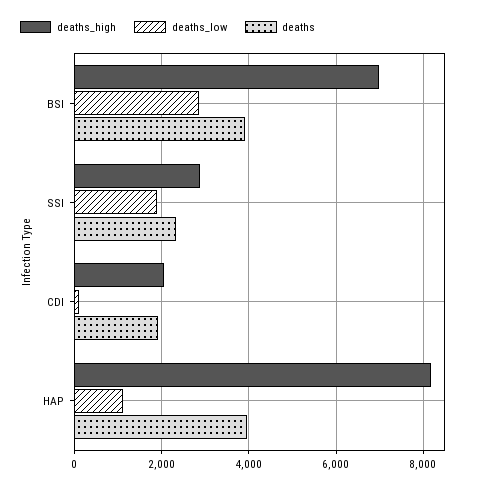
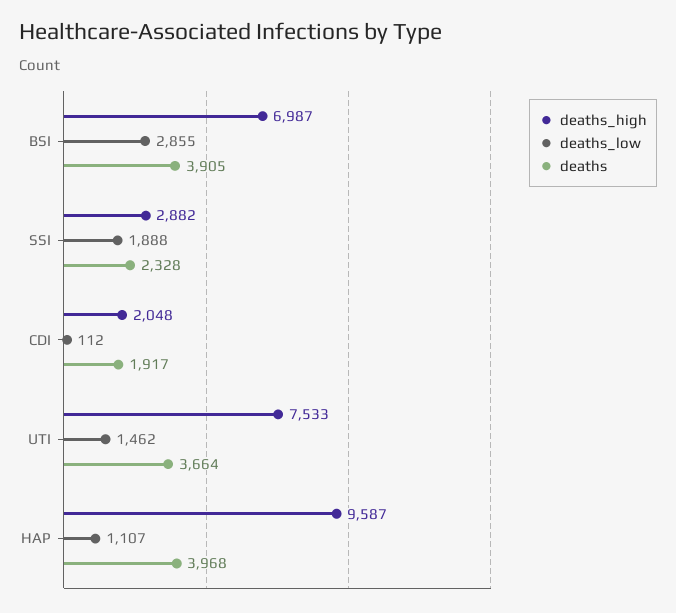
  {
    "deaths_high": {
      "BSI": 6987,
      "SSI": 2882,
      "CDI": 2048,
-     "HAP": 8200
+     "HAP": 9587,
+     "UTI": 7533
    },
    "deaths_low": {
      "BSI": 2855,
      "SSI": 1888,
      "CDI": 112,
-     "HAP": 1107
+     "HAP": 1107,
+     "UTI": 1462
    },
    "deaths": {
      "BSI": 3905,
      "SSI": 2328,
      "CDI": 1917,
-     "HAP": 3968
+     "HAP": 3968,
+     "UTI": 3664
    }
  }

